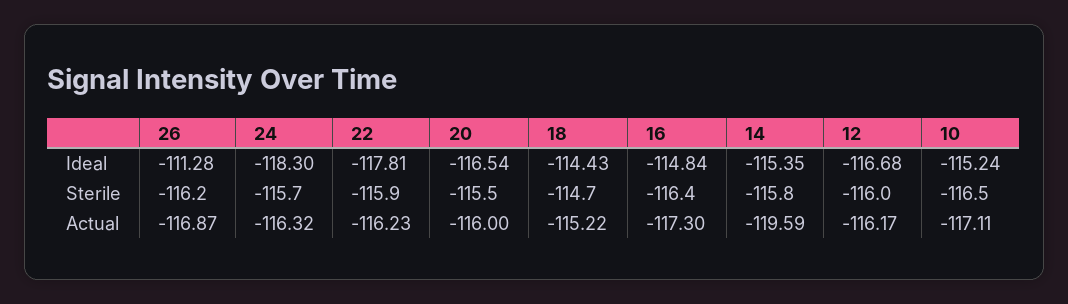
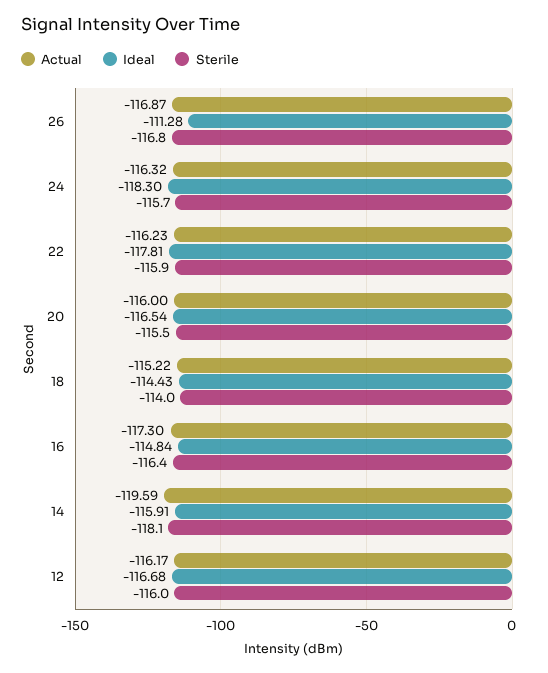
  {
    "Ideal": {
      "26": -111.28,
      "24": -118.3,
      "22": -117.81,
      "20": -116.54,
      "18": -114.43,
      "16": -114.84,
-     "14": -115.35,
+     "14": -115.91,
-     "12": -116.68,
+     "12": -116.68
-     "10": -115.24
    },
    "Sterile": {
-     "26": -116.2,
+     "26": -116.8,
      "24": -115.7,
      "22": -115.9,
      "20": -115.5,
-     "18": -114.7,
+     "18": -114,
      "16": -116.4,
-     "14": -115.8,
+     "14": -118.1,
-     "12": -116,
+     "12": -116
-     "10": -116.5
    },
    "Actual": {
      "26": -116.87,
      "24": -116.32,
      "22": -116.23,
      "20": -116,
      "18": -115.22,
      "16": -117.3,
      "14": -119.59,
-     "12": -116.17,
+     "12": -116.17
-     "10": -117.11
    }
  }

